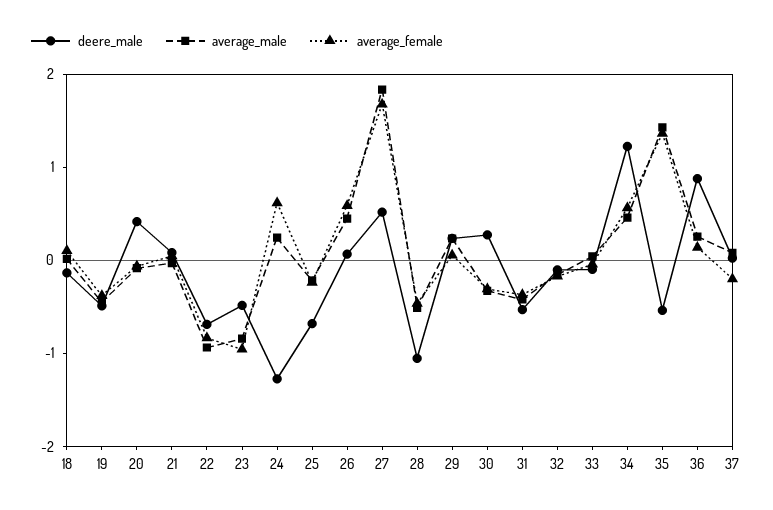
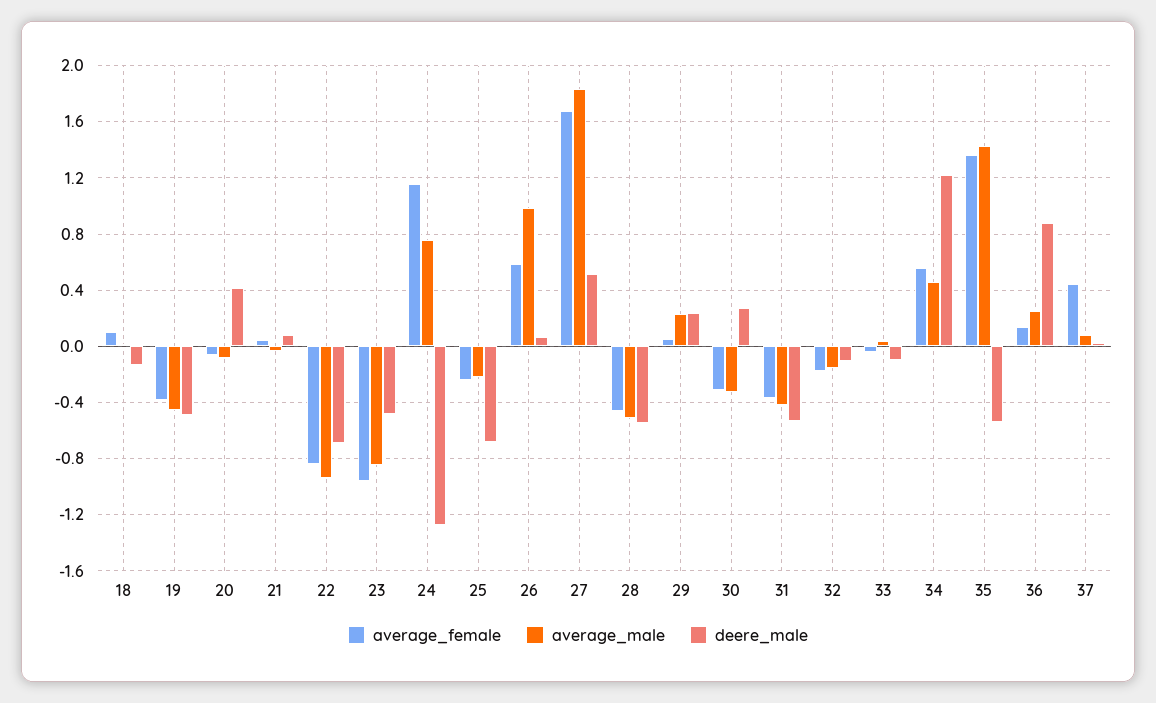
  {
    "deere_male": {
      "18": -0.15,
      "19": -0.5,
      "20": 0.4,
      "21": 0.1,
      "22": -0.7,
      "23": -0.5,
      "24": -1.25,
      "25": -0.7,
      "26": 0.05,
      "27": 0.5,
-     "28": -1,
+     "28": -0.55,
      "29": 0.25,
      "30": 0.25,
      "31": -0.55,
      "32": -0.1,
      "33": -0.1,
      "34": 1.2,
      "35": -0.55,
      "36": 0.9,
      "37": 0
    },
    "average_male": {
      "18": 0,
      "19": -0.45,
      "20": -0.1,
      "21": -0.05,
      "22": -0.95,
      "23": -0.85,
-     "24": 0.2,
+     "24": 0.75,
      "25": -0.2,
-     "26": 0.4,
+     "26": 1,
      "27": 1.85,
      "28": -0.5,
      "29": 0.25,
      "30": -0.35,
      "31": -0.4,
      "32": -0.15,
      "33": 0.05,
      "34": 0.45,
      "35": 1.45,
      "36": 0.25,
      "37": 0.1
    },
    "average_female": {
      "18": 0.1,
      "19": -0.4,
      "20": -0.05,
      "21": 0.05,
      "22": -0.85,
      "23": -0.95,
-     "24": 0.6,
+     "24": 1.15,
      "25": -0.25,
      "26": 0.6,
      "27": 1.7,
      "28": -0.45,
      "29": 0.05,
      "30": -0.3,
      "31": -0.35,
      "32": -0.15,
      "33": -0.05,
      "34": 0.55,
      "35": 1.35,
      "36": 0.15,
-     "37": -0.2
+     "37": 0.45
    }
  }

